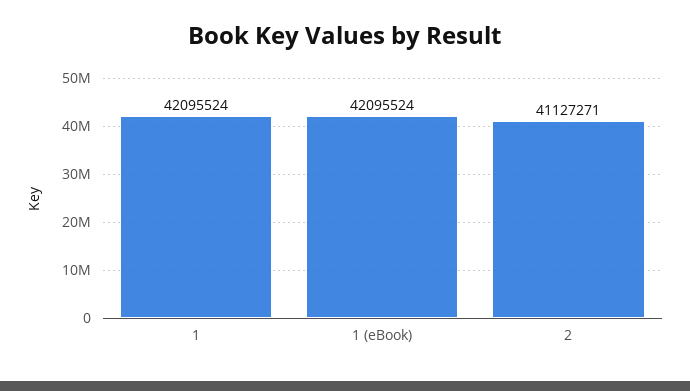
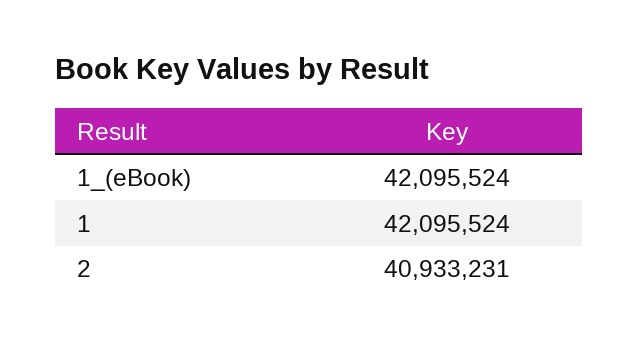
  {
    "1": 42095524,
    "1 (eBook)": 42095524,
-   "2": 41127271
+   "2": 40933231
  }

